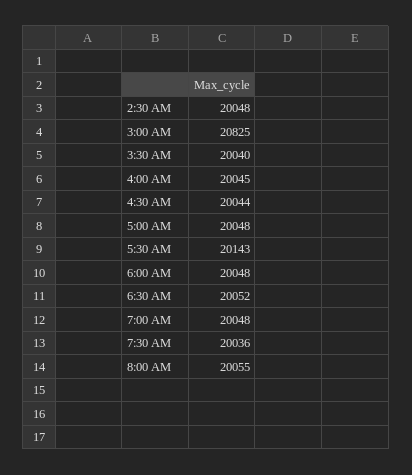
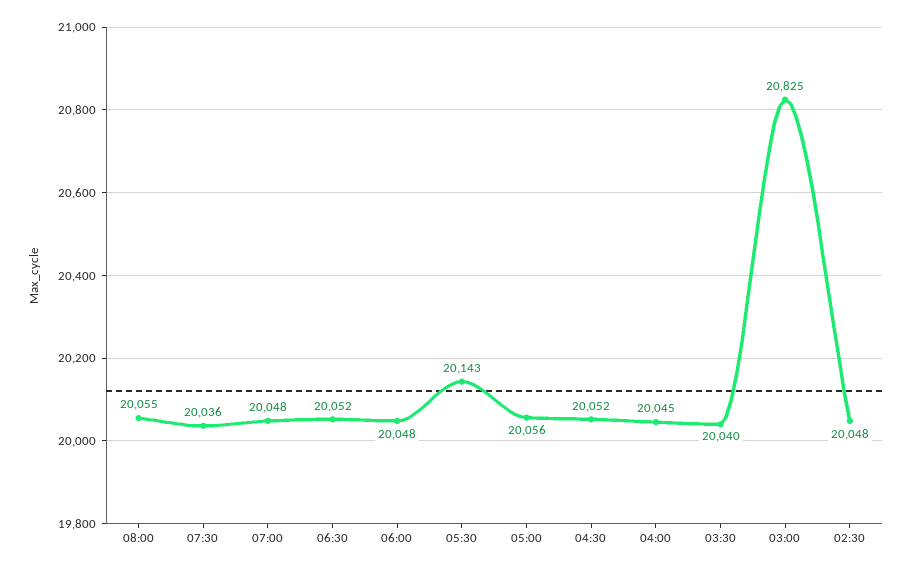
  {
    "2:30 AM": 20048,
    "3:00 AM": 20825,
    "3:30 AM": 20040,
    "4:00 AM": 20045,
-   "4:30 AM": 20044,
+   "4:30 AM": 20052,
-   "5:00 AM": 20048,
+   "5:00 AM": 20056,
    "5:30 AM": 20143,
    "6:00 AM": 20048,
    "6:30 AM": 20052,
    "7:00 AM": 20048,
    "7:30 AM": 20036,
    "8:00 AM": 20055
  }

